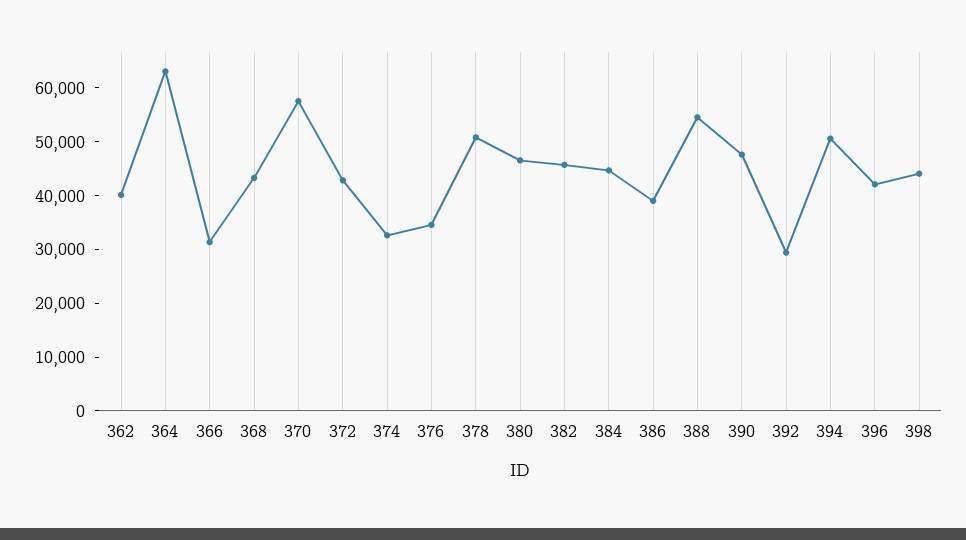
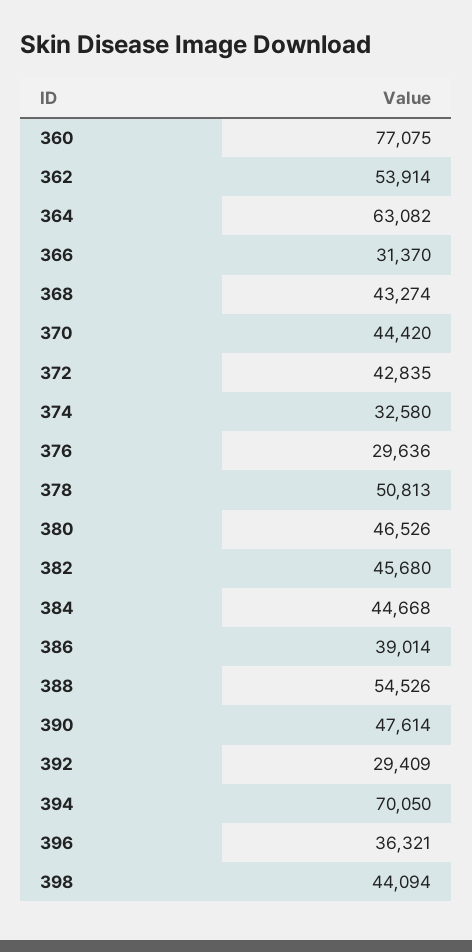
  {
-   "362": 40000,
+   "362": 53914,
    "364": 63082,
    "366": 31370,
    "368": 43274,
-   "370": 58000,
+   "370": 44420,
    "372": 42835,
    "374": 32580,
-   "376": 34000,
+   "376": 29636,
    "378": 50813,
    "380": 46526,
    "382": 45680,
    "384": 44668,
    "386": 39014,
    "388": 54526,
    "390": 47614,
    "392": 29409,
-   "394": 50000,
+   "394": 70050,
-   "396": 42000,
+   "396": 36321,
-   "398": 44094
+   "398": 44094,
+   "360": 77075
  }

